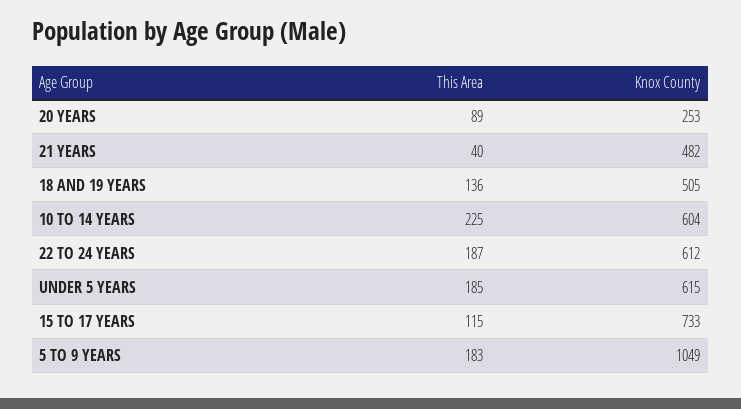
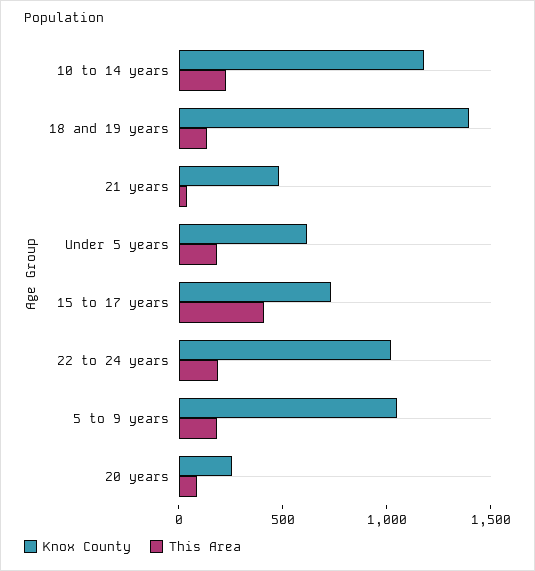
  {
    "This Area": {
      "20 YEARS": 89,
      "21 YEARS": 40,
      "18 AND 19 YEARS": 136,
      "10 TO 14 YEARS": 225,
      "22 TO 24 YEARS": 187,
      "UNDER 5 YEARS": 185,
-     "15 TO 17 YEARS": 115,
+     "15 TO 17 YEARS": 400,
      "5 TO 9 YEARS": 183
    },
    "Knox County": {
      "20 YEARS": 253,
      "21 YEARS": 482,
-     "18 AND 19 YEARS": 505,
+     "18 AND 19 YEARS": 1400,
-     "10 TO 14 YEARS": 604,
+     "10 TO 14 YEARS": 1200,
-     "22 TO 24 YEARS": 612,
+     "22 TO 24 YEARS": 1000,
      "UNDER 5 YEARS": 615,
      "15 TO 17 YEARS": 733,
      "5 TO 9 YEARS": 1049
    }
  }

